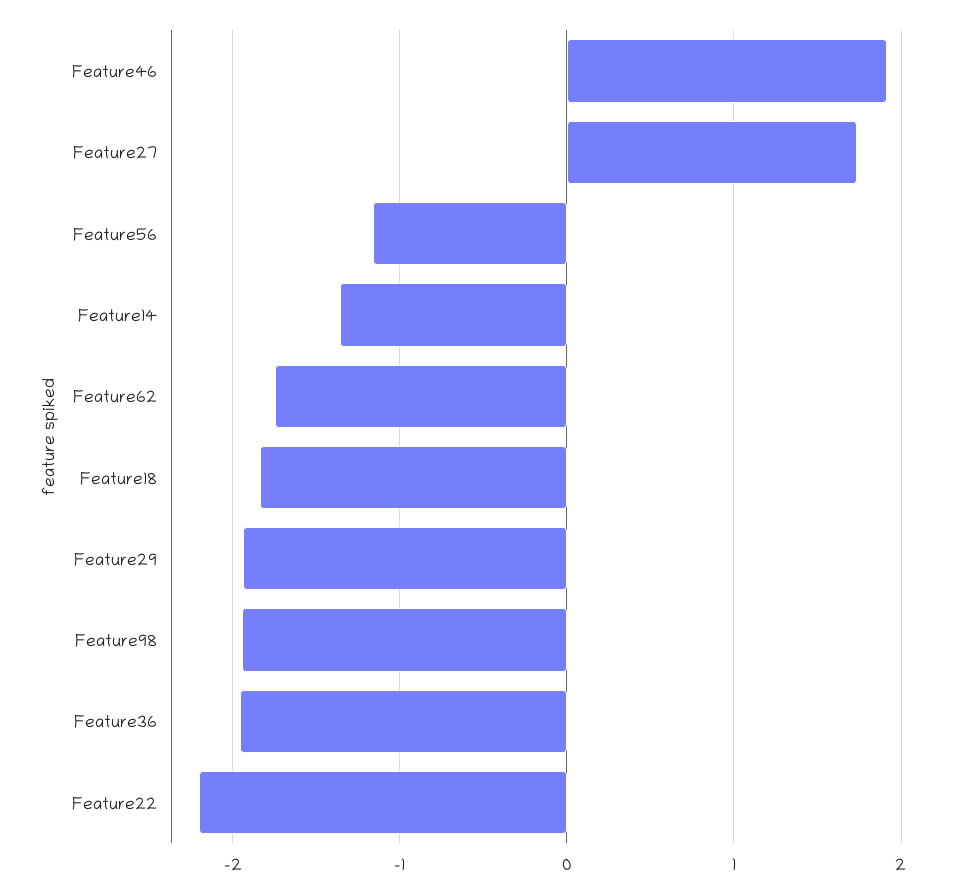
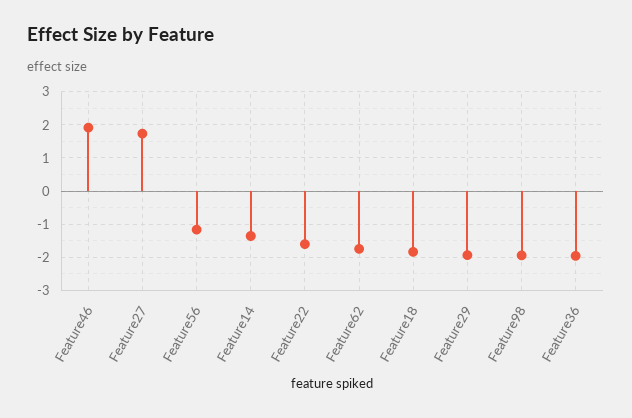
  {
    "Feature46": 1.9,
    "Feature27": 1.7,
    "Feature56": -1.2,
    "Feature14": -1.4,
    "Feature62": -1.7,
    "Feature18": -1.8,
    "Feature29": -1.9,
    "Feature98": -1.9,
    "Feature36": -2,
-   "Feature22": -2.2
+   "Feature22": -1.6
  }

